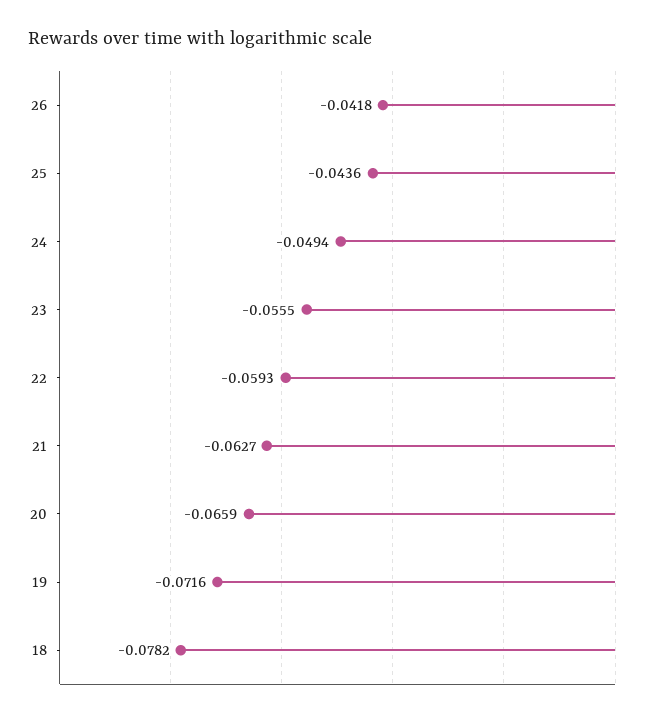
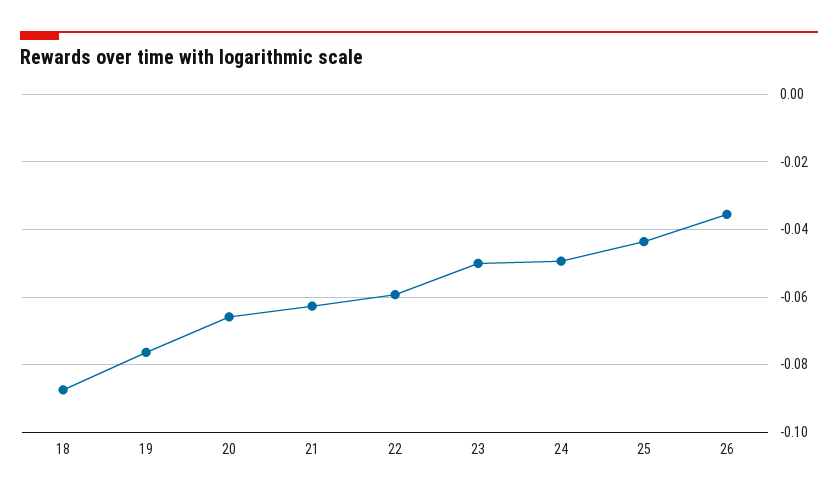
  {
-   "26": -0.0418,
+   "26": -0.036,
    "25": -0.0436,
    "24": -0.0494,
-   "23": -0.0555,
+   "23": -0.05,
    "22": -0.0593,
    "21": -0.0627,
    "20": -0.0659,
-   "19": -0.0716,
+   "19": -0.076,
-   "18": -0.0782
+   "18": -0.088
  }

